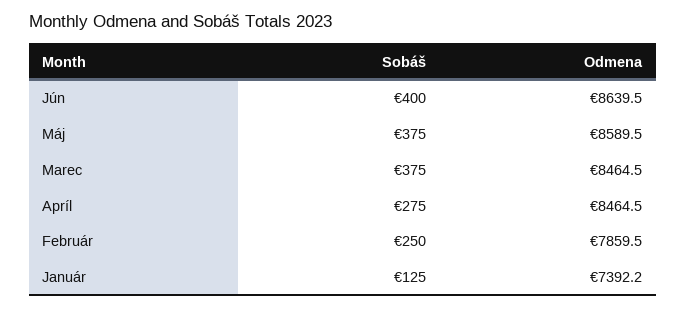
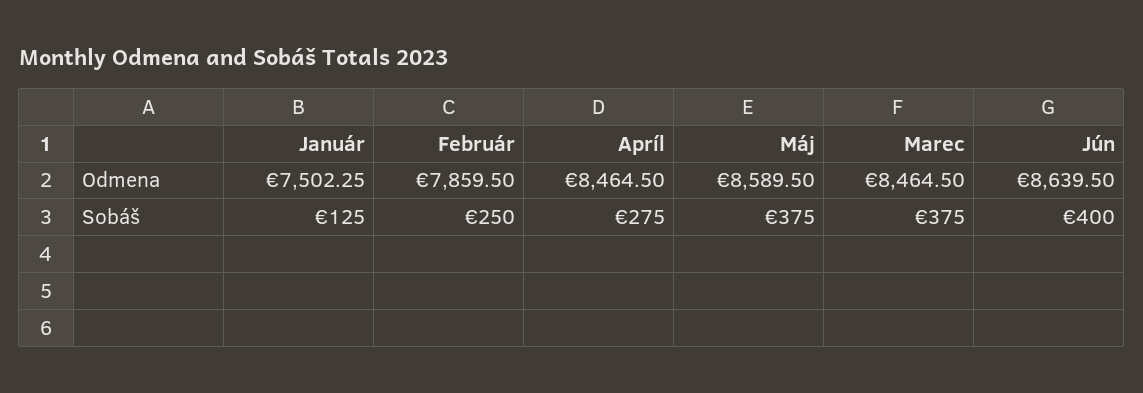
  {
    "Sobáš": {
      "Jún": 400,
      "Máj": 375,
      "Marec": 375,
      "Apríl": 275,
      "Február": 250,
      "Január": 125
    },
    "Odmena": {
      "Jún": 8639.5,
      "Máj": 8589.5,
      "Marec": 8464.5,
      "Apríl": 8464.5,
      "Február": 7859.5,
-     "Január": 7392.2
+     "Január": 7502.25
    }
  }

